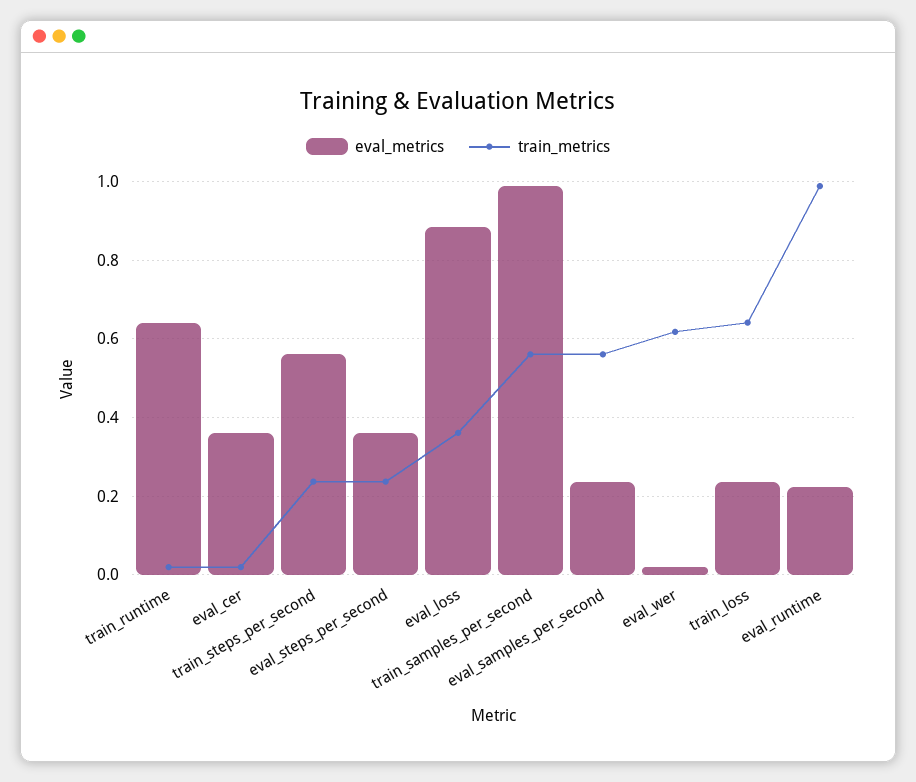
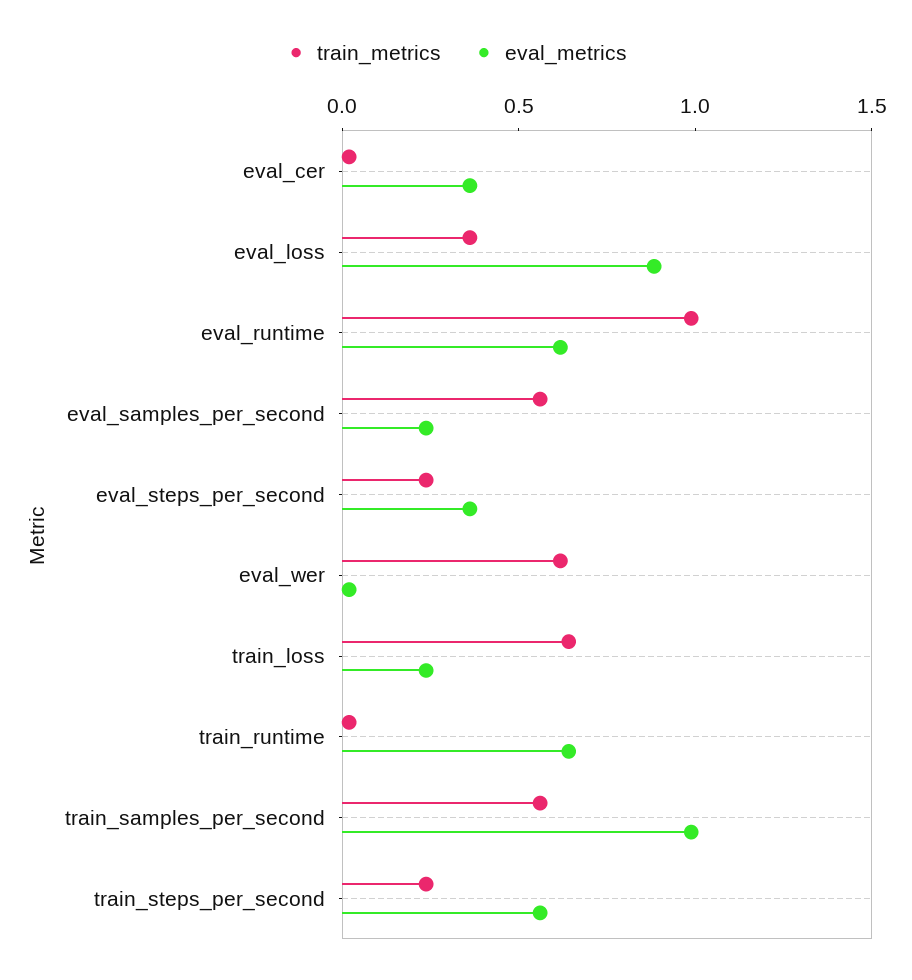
  {
    "eval_metrics": {
      "train_runtime": 0.64,
      "eval_cer": 0.36,
      "train_steps_per_second": 0.56,
      "eval_steps_per_second": 0.36,
      "eval_loss": 0.88,
      "train_samples_per_second": 0.98,
      "eval_samples_per_second": 0.24,
      "eval_wer": 0.02,
      "train_loss": 0.24,
-     "eval_runtime": 0.22
+     "eval_runtime": 0.6
    },
    "train_metrics": {
      "train_runtime": 0.02,
      "eval_cer": 0.02,
      "train_steps_per_second": 0.24,
      "eval_steps_per_second": 0.24,
      "eval_loss": 0.36,
      "train_samples_per_second": 0.56,
      "eval_samples_per_second": 0.56,
      "eval_wer": 0.62,
      "train_loss": 0.64,
      "eval_runtime": 0.98
    }
  }

